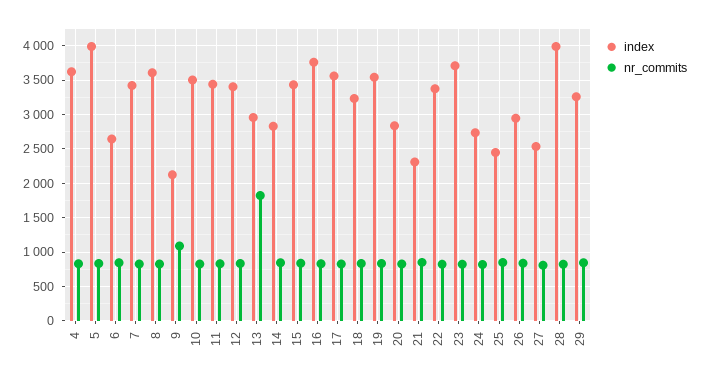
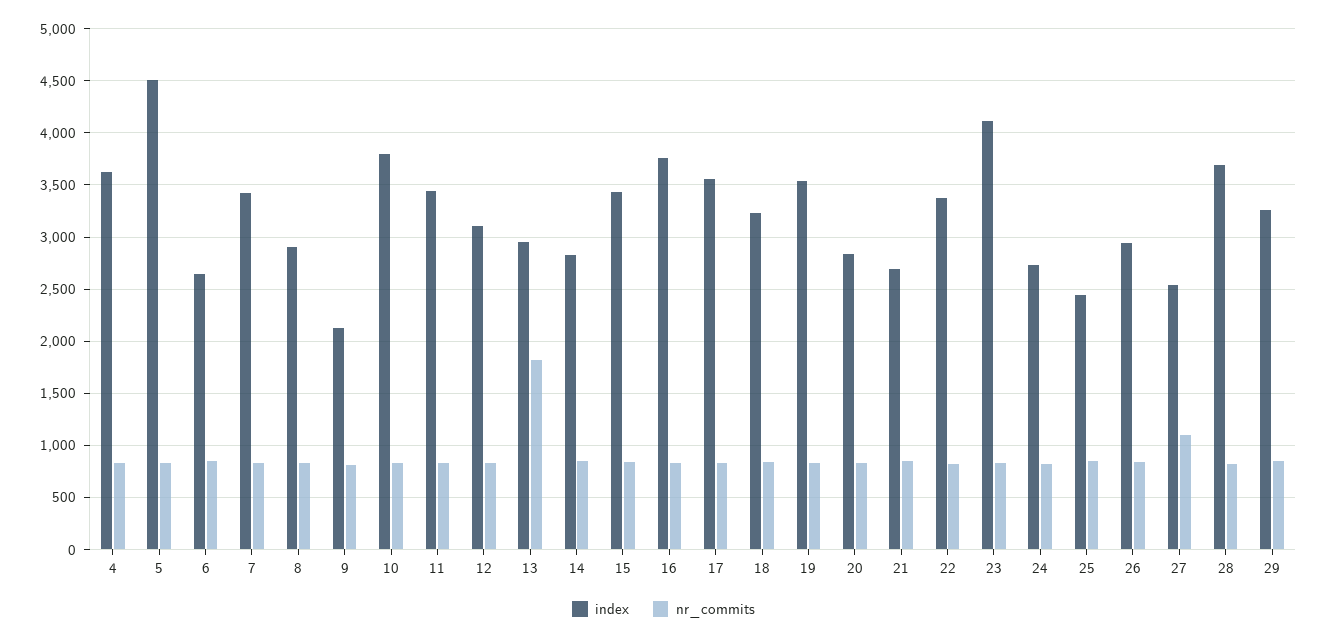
  {
    "index": {
      "4": 3600,
-     "5": 4000,
+     "5": 4500,
      "6": 2600,
      "7": 3400,
-     "8": 3600,
+     "8": 2900,
      "9": 2100,
-     "10": 3500,
+     "10": 3800,
      "11": 3400,
-     "12": 3400,
+     "12": 3100,
      "13": 3000,
      "14": 2800,
      "15": 3400,
      "16": 3800,
      "17": 3600,
      "18": 3200,
      "19": 3500,
      "20": 2800,
-     "21": 2300,
+     "21": 2700,
      "22": 3400,
-     "23": 3700,
+     "23": 4100,
      "24": 2700,
      "25": 2400,
      "26": 2900,
      "27": 2500,
-     "28": 4000,
+     "28": 3700,
      "29": 3300
    },
    "nr_commits": {
      "4": 800,
      "5": 800,
      "6": 800,
      "7": 800,
      "8": 800,
-     "9": 1100,
+     "9": 800,
      "10": 800,
      "11": 800,
      "12": 800,
      "13": 1800,
      "14": 800,
      "15": 800,
      "16": 800,
      "17": 800,
      "18": 800,
      "19": 800,
      "20": 800,
      "21": 900,
      "22": 800,
      "23": 800,
      "24": 800,
      "25": 800,
      "26": 800,
-     "27": 800,
+     "27": 1100,
      "28": 800,
      "29": 800
    }
  }

